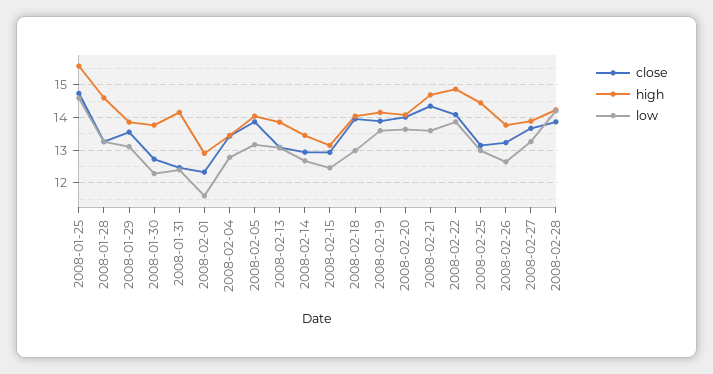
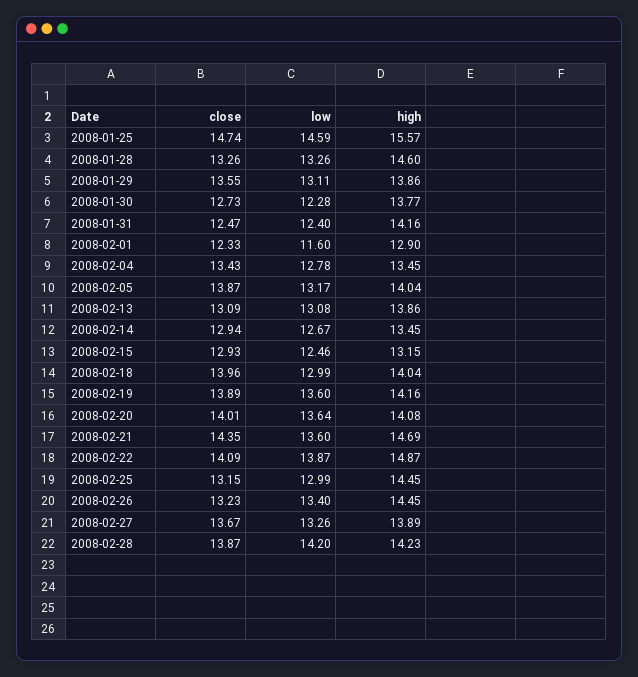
  {
    "close": {
      "2008-01-25": 14.74,
      "2008-01-28": 13.26,
      "2008-01-29": 13.55,
      "2008-01-30": 12.73,
      "2008-01-31": 12.47,
      "2008-02-01": 12.33,
      "2008-02-04": 13.43,
      "2008-02-05": 13.87,
      "2008-02-13": 13.09,
      "2008-02-14": 12.94,
      "2008-02-15": 12.93,
      "2008-02-18": 13.96,
      "2008-02-19": 13.89,
      "2008-02-20": 14.01,
      "2008-02-21": 14.35,
      "2008-02-22": 14.09,
      "2008-02-25": 13.15,
      "2008-02-26": 13.23,
      "2008-02-27": 13.67,
      "2008-02-28": 13.87
    },
    "high": {
      "2008-01-25": 15.57,
      "2008-01-28": 14.6,
      "2008-01-29": 13.86,
      "2008-01-30": 13.77,
      "2008-01-31": 14.16,
      "2008-02-01": 12.9,
      "2008-02-04": 13.45,
      "2008-02-05": 14.04,
      "2008-02-13": 13.86,
      "2008-02-14": 13.45,
      "2008-02-15": 13.15,
      "2008-02-18": 14.04,
      "2008-02-19": 14.16,
      "2008-02-20": 14.08,
      "2008-02-21": 14.69,
      "2008-02-22": 14.87,
      "2008-02-25": 14.45,
-     "2008-02-26": 13.8,
+     "2008-02-26": 14.45,
      "2008-02-27": 13.89,
      "2008-02-28": 14.23
    },
    "low": {
      "2008-01-25": 14.59,
      "2008-01-28": 13.26,
      "2008-01-29": 13.11,
      "2008-01-30": 12.28,
      "2008-01-31": 12.4,
      "2008-02-01": 11.6,
      "2008-02-04": 12.78,
      "2008-02-05": 13.17,
      "2008-02-13": 13.08,
      "2008-02-14": 12.67,
      "2008-02-15": 12.46,
      "2008-02-18": 12.99,
      "2008-02-19": 13.6,
      "2008-02-20": 13.64,
      "2008-02-21": 13.6,
      "2008-02-22": 13.87,
      "2008-02-25": 12.99,
-     "2008-02-26": 12.6,
+     "2008-02-26": 13.4,
      "2008-02-27": 13.26,
      "2008-02-28": 14.2
    }
  }

